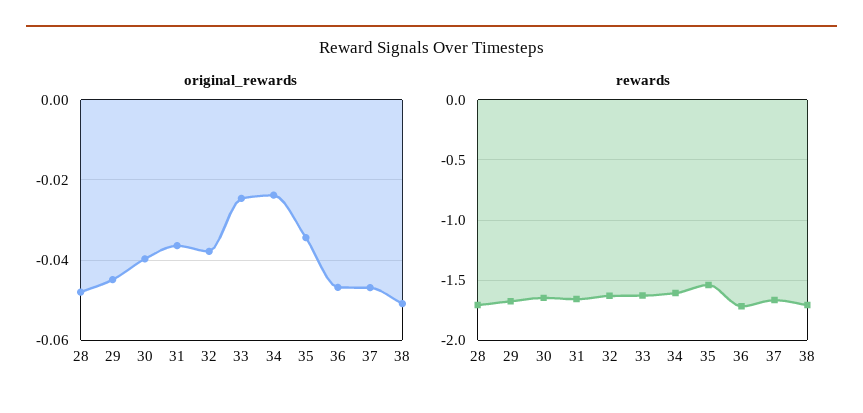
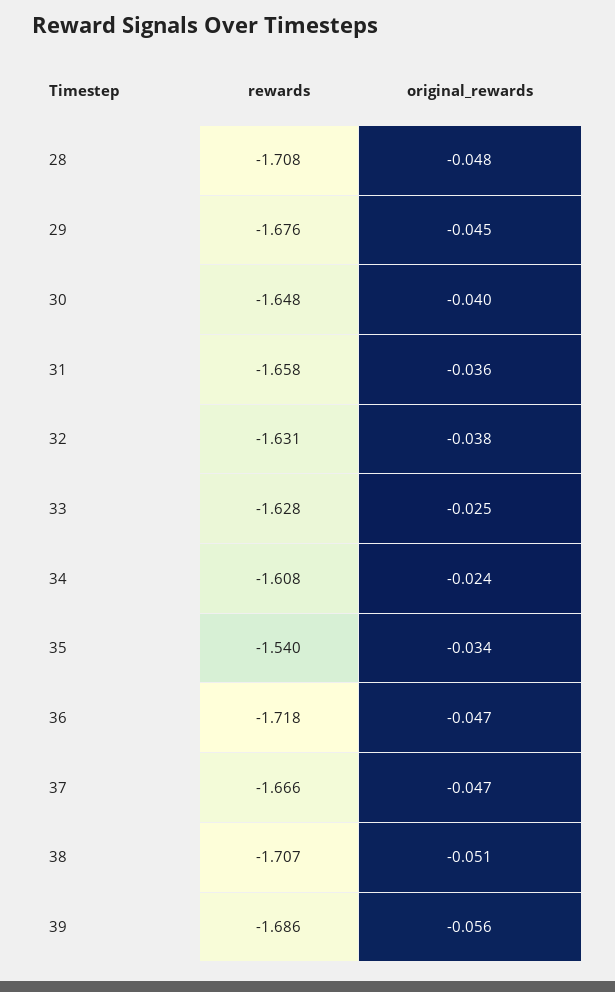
  {
    "original_rewards": {
      "28": -0.048,
      "29": -0.045,
      "30": -0.04,
      "31": -0.036,
      "32": -0.038,
      "33": -0.025,
      "34": -0.024,
      "35": -0.034,
      "36": -0.047,
      "37": -0.047,
-     "38": -0.051
+     "38": -0.051,
+     "39": -0.056
    },
    "rewards": {
      "28": -1.708,
      "29": -1.676,
      "30": -1.648,
      "31": -1.658,
      "32": -1.631,
      "33": -1.628,
      "34": -1.608,
      "35": -1.54,
      "36": -1.718,
      "37": -1.666,
-     "38": -1.707
+     "38": -1.707,
+     "39": -1.686
    }
  }

